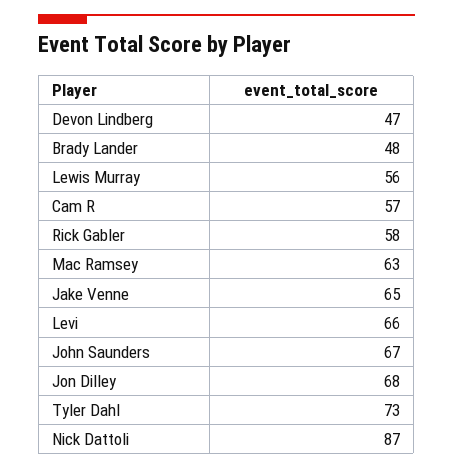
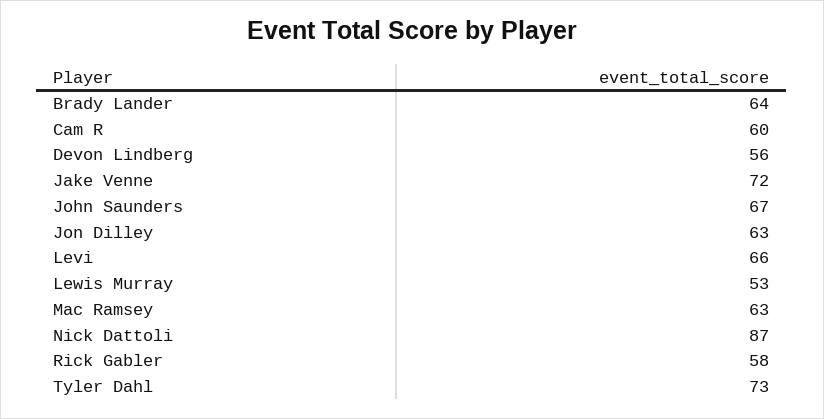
  {
-   "Devon Lindberg": 47,
+   "Devon Lindberg": 56,
-   "Brady Lander": 48,
+   "Brady Lander": 64,
-   "Lewis Murray": 56,
+   "Lewis Murray": 53,
-   "Cam R": 57,
+   "Cam R": 60,
    "Rick Gabler": 58,
    "Mac Ramsey": 63,
-   "Jake Venne": 65,
+   "Jake Venne": 72,
    "Levi": 66,
    "John Saunders": 67,
-   "Jon Dilley": 68,
+   "Jon Dilley": 63,
    "Tyler Dahl": 73,
    "Nick Dattoli": 87
  }

